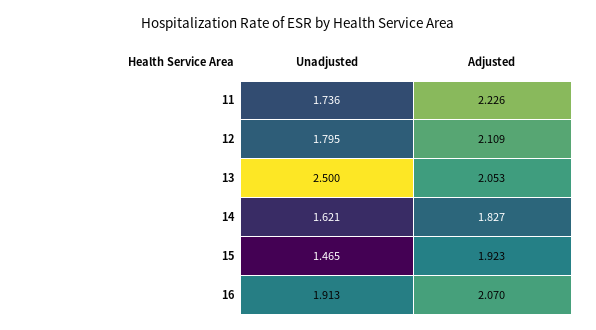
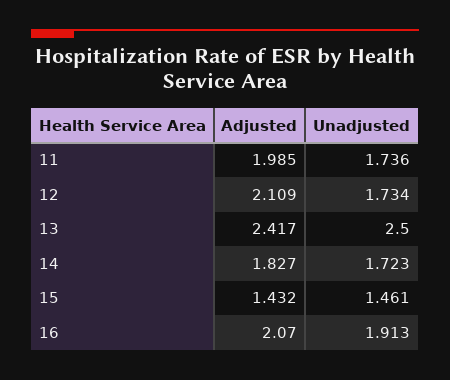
  {
    "Unadjusted": {
      "11": 1.736,
-     "12": 1.795,
+     "12": 1.734,
      "13": 2.5,
-     "14": 1.621,
+     "14": 1.723,
-     "15": 1.465,
+     "15": 1.461,
      "16": 1.913
    },
    "Adjusted": {
-     "11": 2.226,
+     "11": 1.985,
      "12": 2.109,
-     "13": 2.053,
+     "13": 2.417,
      "14": 1.827,
-     "15": 1.923,
+     "15": 1.432,
      "16": 2.07
    }
  }

